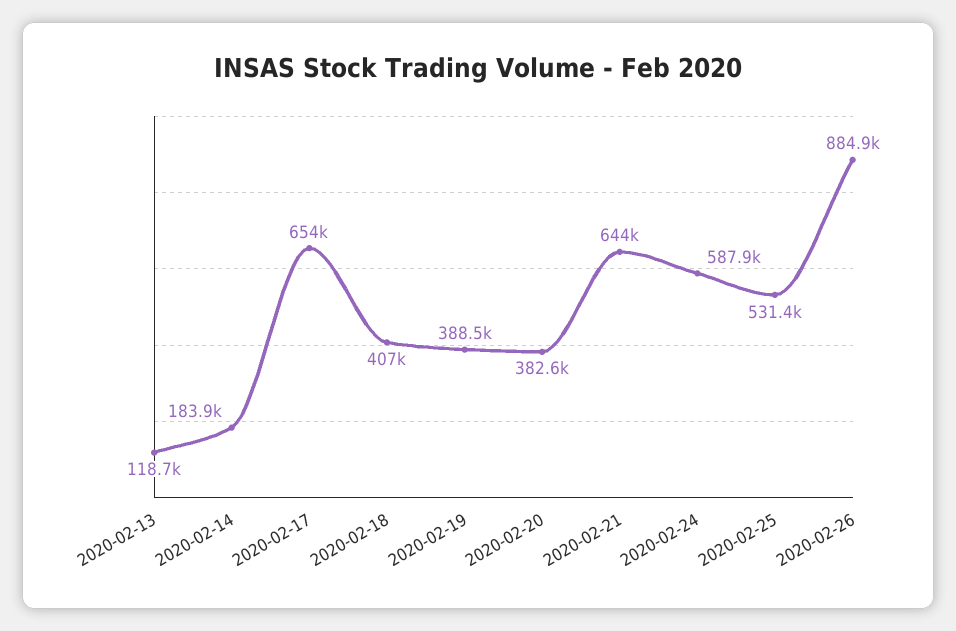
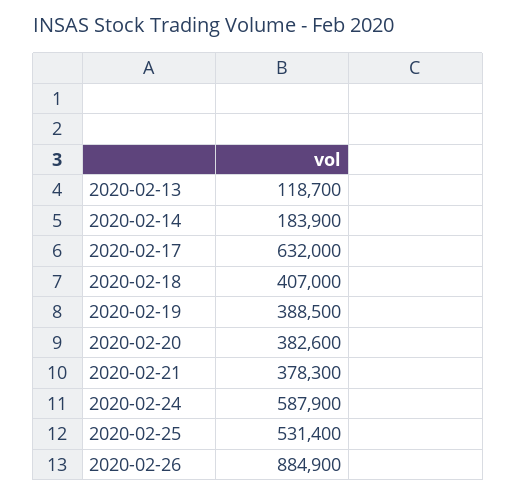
  {
    "2020-02-13": 118700,
    "2020-02-14": 183900,
-   "2020-02-17": 654000,
+   "2020-02-17": 632000,
    "2020-02-18": 407000,
    "2020-02-19": 388500,
    "2020-02-20": 382600,
-   "2020-02-21": 644000,
+   "2020-02-21": 378300,
    "2020-02-24": 587900,
    "2020-02-25": 531400,
    "2020-02-26": 884900
  }

